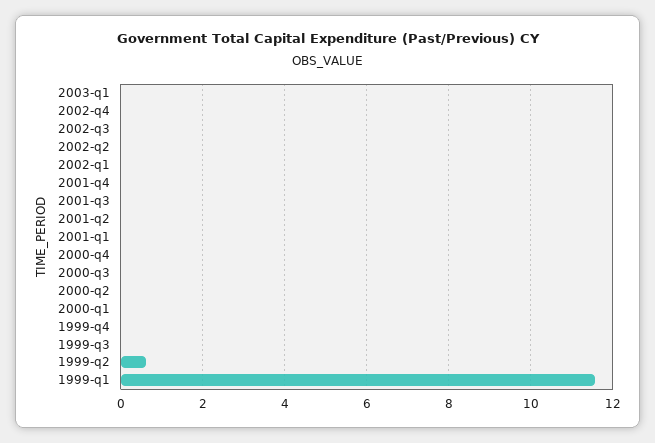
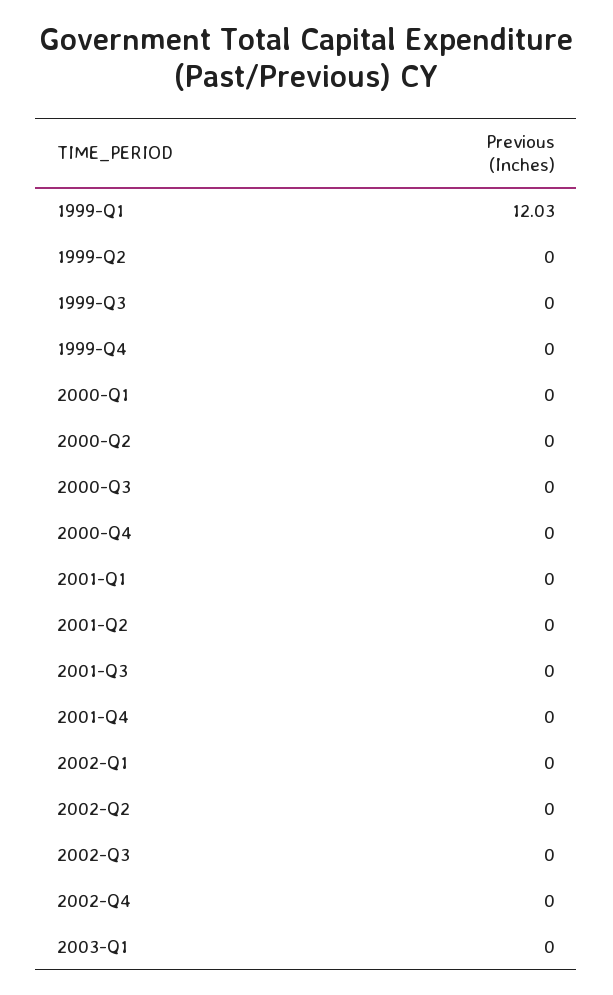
  {
    "2003-q1": 0,
    "2002-q4": 0,
    "2002-q3": 0,
    "2002-q2": 0,
    "2002-q1": 0,
    "2001-q4": 0,
    "2001-q3": 0,
    "2001-q2": 0,
    "2001-q1": 0,
    "2000-q4": 0,
    "2000-q3": 0,
    "2000-q2": 0,
    "2000-q1": 0,
    "1999-q4": 0,
    "1999-q3": 0,
-   "1999-q2": 0.6,
+   "1999-q2": 0,
-   "1999-q1": 11.6
+   "1999-q1": 12.03
  }

